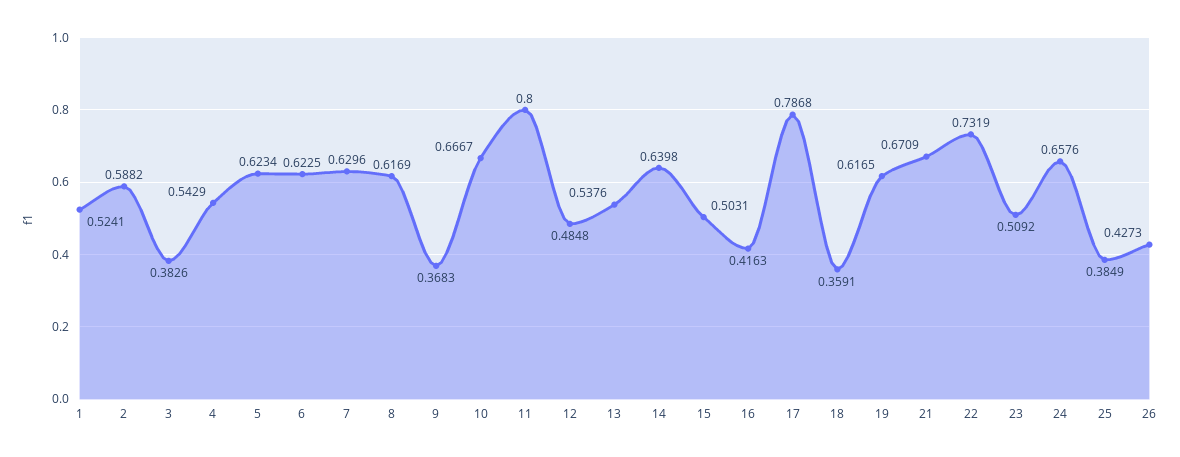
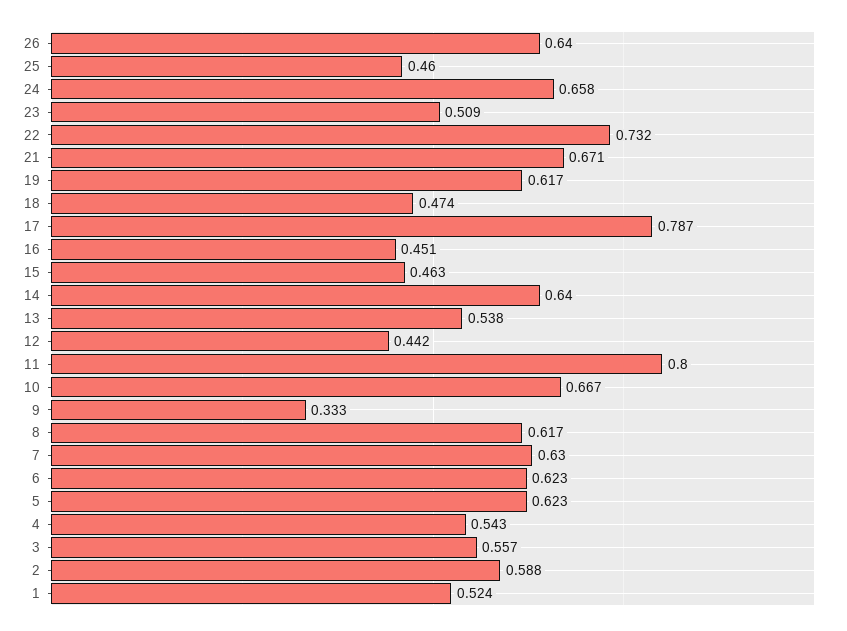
  {
    "1": 0.5241,
    "2": 0.5882,
-   "3": 0.3826,
+   "3": 0.557,
    "4": 0.5429,
    "5": 0.6234,
    "6": 0.6225,
    "7": 0.6296,
    "8": 0.6169,
-   "9": 0.3683,
+   "9": 0.333,
    "10": 0.6667,
    "11": 0.8,
-   "12": 0.4848,
+   "12": 0.442,
    "13": 0.5376,
    "14": 0.6398,
-   "15": 0.5031,
+   "15": 0.463,
-   "16": 0.4163,
+   "16": 0.451,
    "17": 0.7868,
-   "18": 0.3591,
+   "18": 0.474,
    "19": 0.6165,
    "21": 0.6709,
    "22": 0.7319,
    "23": 0.5092,
    "24": 0.6576,
-   "25": 0.3849,
+   "25": 0.46,
-   "26": 0.4273
+   "26": 0.64
  }

